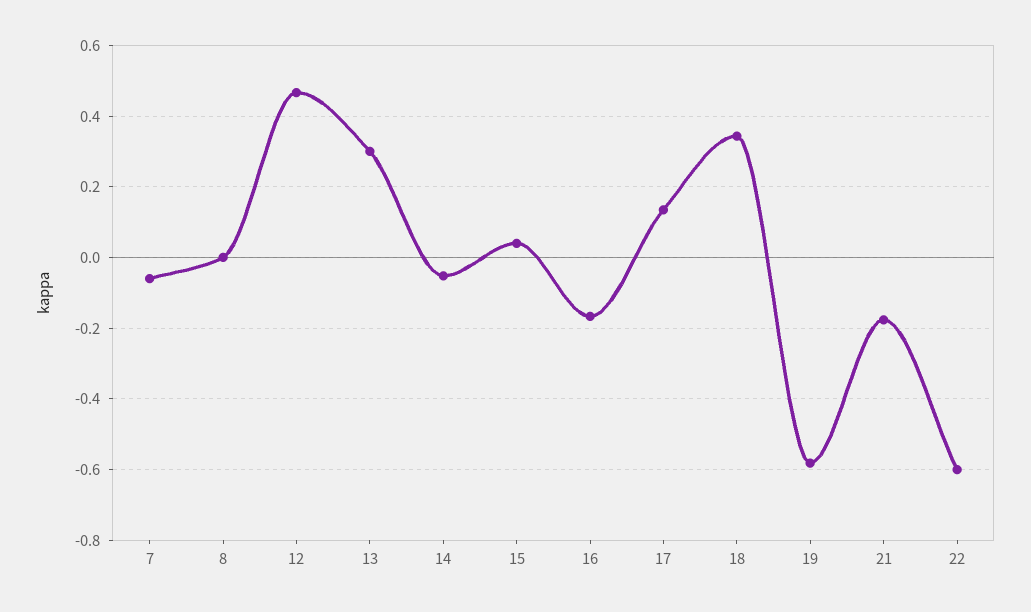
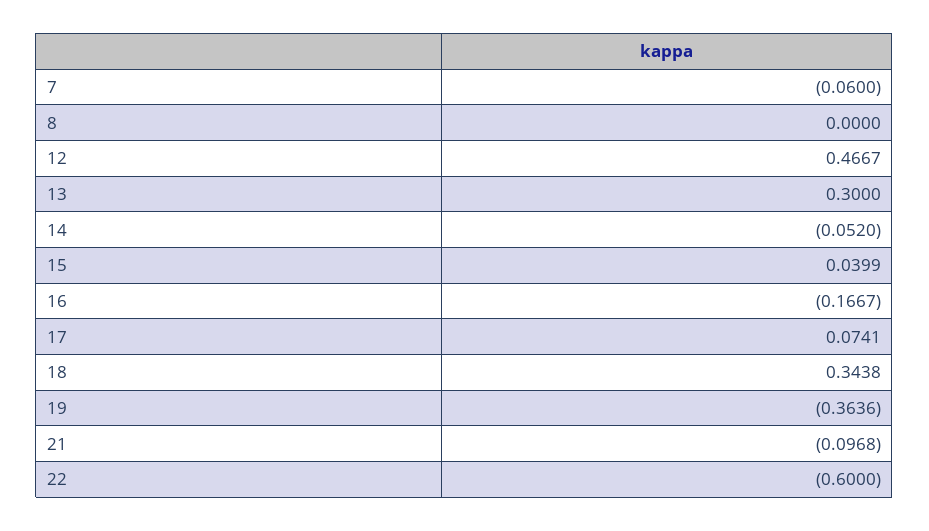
  {
    "7": -0.06,
    "8": 0,
    "12": 0.4667,
    "13": 0.3,
    "14": -0.052,
    "15": 0.0399,
    "16": -0.1667,
-   "17": 0.14,
+   "17": 0.0741,
    "18": 0.3438,
-   "19": -0.58,
+   "19": -0.3636,
-   "21": -0.18,
+   "21": -0.0968,
    "22": -0.6
  }

